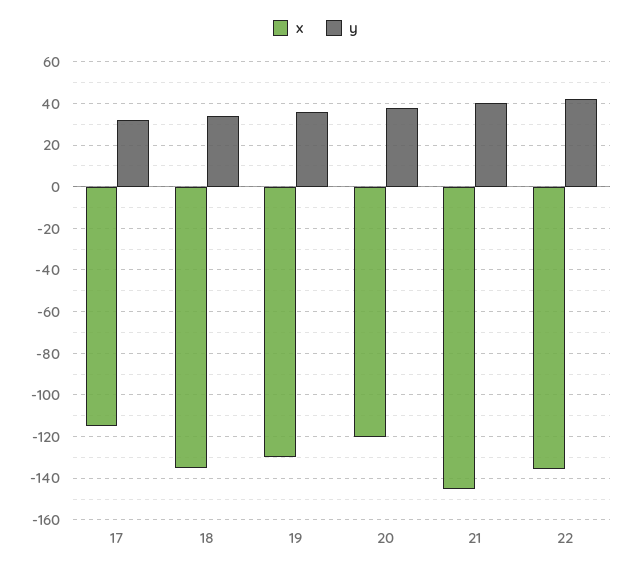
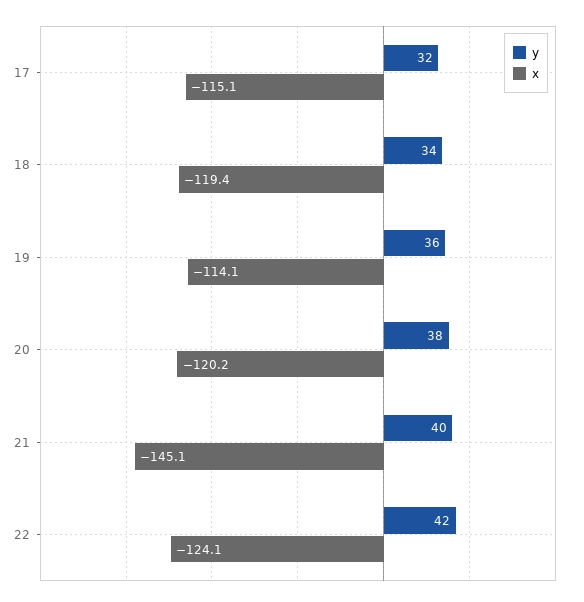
  {
    "x": {
      "17": -115.1,
-     "18": -135,
+     "18": -119.4,
-     "19": -130,
+     "19": -114.1,
      "20": -120.2,
      "21": -145.1,
-     "22": -135
+     "22": -124.1
    },
    "y": {
      "17": 32,
      "18": 34,
      "19": 36,
      "20": 38,
      "21": 40,
      "22": 42
    }
  }

